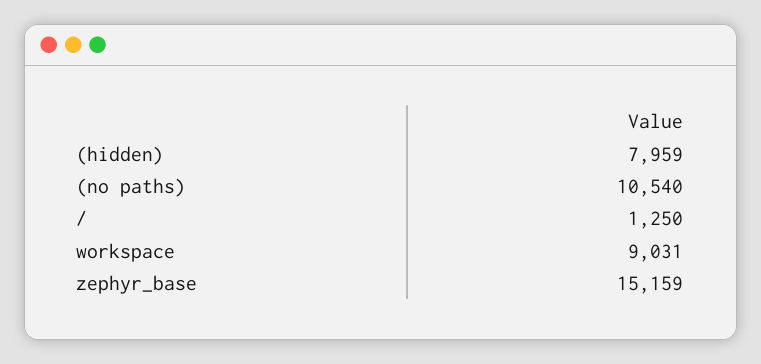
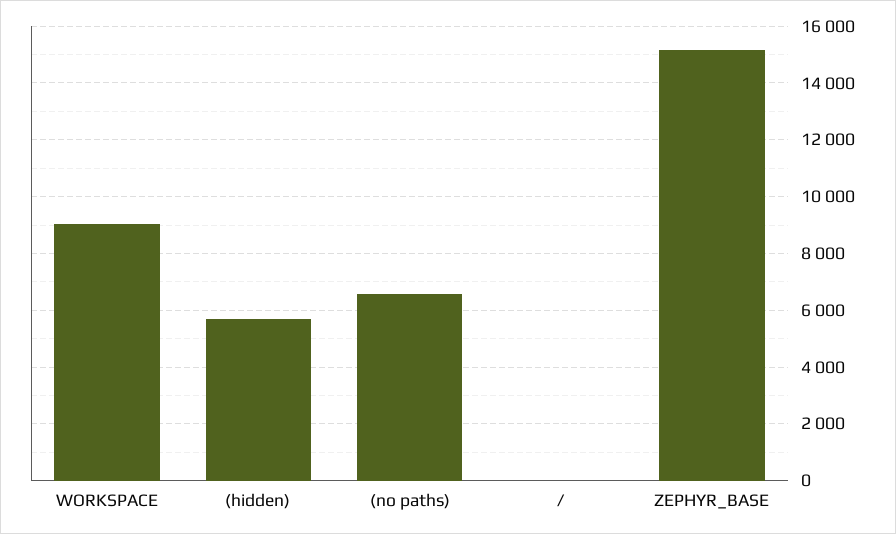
  {
-   "(hidden)": 7959,
+   "(hidden)": 5750,
-   "(no paths)": 10540,
+   "(no paths)": 6500,
-   "/": 1250,
+   "/": 0,
    "workspace": 9031,
    "zephyr_base": 15159
  }

